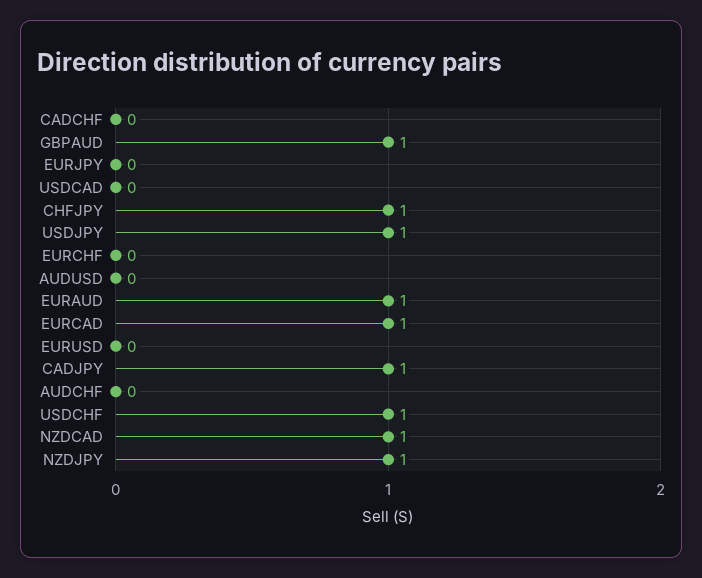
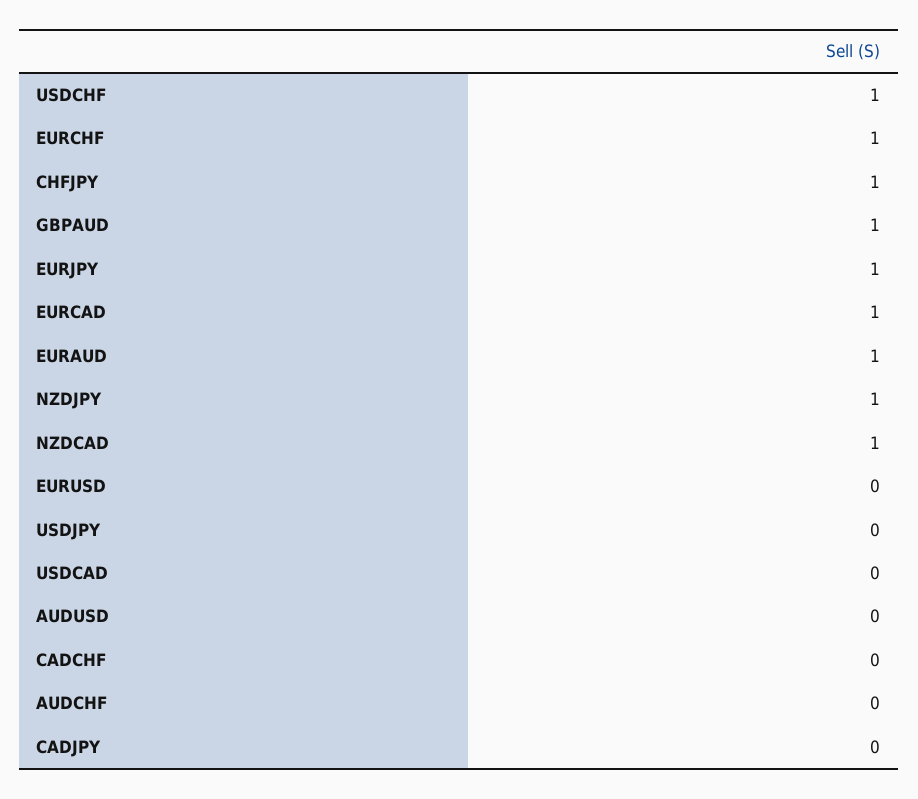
  {
    "CADCHF": 0,
    "GBPAUD": 1,
-   "EURJPY": 0,
+   "EURJPY": 1,
    "USDCAD": 0,
    "CHFJPY": 1,
-   "USDJPY": 1,
+   "USDJPY": 0,
-   "EURCHF": 0,
+   "EURCHF": 1,
    "AUDUSD": 0,
    "EURAUD": 1,
    "EURCAD": 1,
    "EURUSD": 0,
-   "CADJPY": 1,
+   "CADJPY": 0,
    "AUDCHF": 0,
    "USDCHF": 1,
    "NZDCAD": 1,
    "NZDJPY": 1
  }

